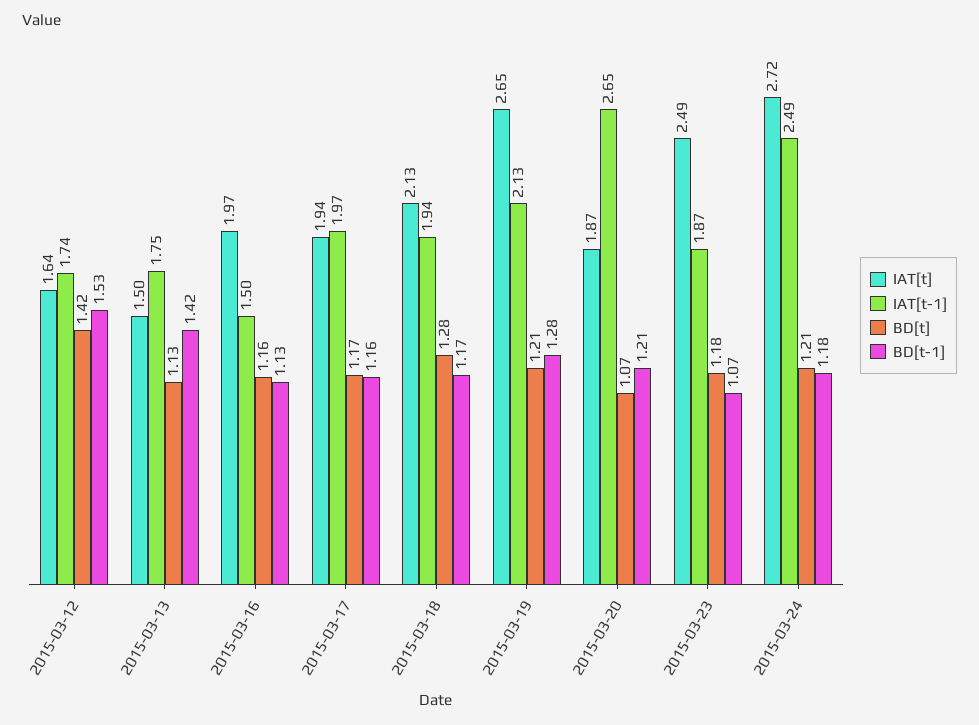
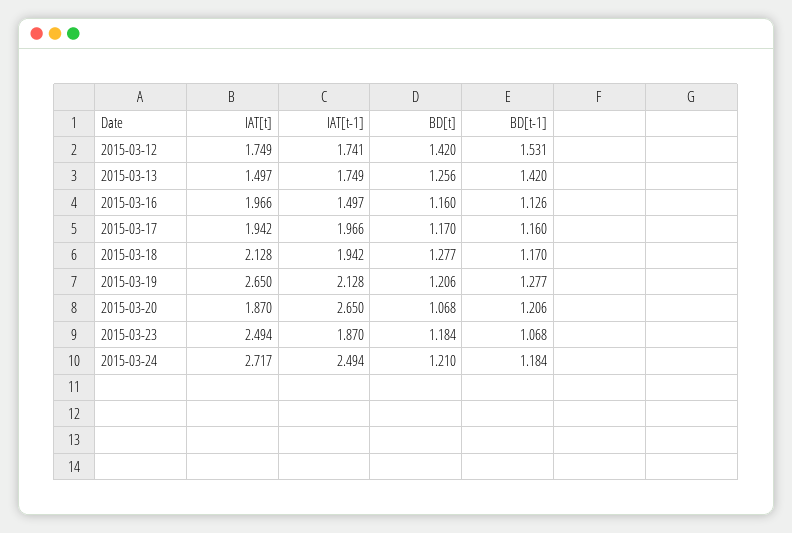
  {
    "IAT[t]": {
-     "2015-03-12": 1.64,
+     "2015-03-12": 1.749,
      "2015-03-13": 1.497,
      "2015-03-16": 1.966,
      "2015-03-17": 1.942,
      "2015-03-18": 2.128,
      "2015-03-19": 2.65,
      "2015-03-20": 1.87,
      "2015-03-23": 2.494,
      "2015-03-24": 2.717
    },
    "IAT[t-1]": {
      "2015-03-12": 1.741,
      "2015-03-13": 1.749,
      "2015-03-16": 1.497,
      "2015-03-17": 1.966,
      "2015-03-18": 1.942,
      "2015-03-19": 2.128,
      "2015-03-20": 2.65,
      "2015-03-23": 1.87,
      "2015-03-24": 2.494
    },
    "BD[t]": {
      "2015-03-12": 1.42,
-     "2015-03-13": 1.13,
+     "2015-03-13": 1.256,
      "2015-03-16": 1.16,
      "2015-03-17": 1.17,
      "2015-03-18": 1.277,
      "2015-03-19": 1.206,
      "2015-03-20": 1.068,
      "2015-03-23": 1.184,
      "2015-03-24": 1.21
    },
    "BD[t-1]": {
      "2015-03-12": 1.531,
      "2015-03-13": 1.42,
      "2015-03-16": 1.126,
      "2015-03-17": 1.16,
      "2015-03-18": 1.17,
      "2015-03-19": 1.277,
      "2015-03-20": 1.206,
      "2015-03-23": 1.068,
      "2015-03-24": 1.184
    }
  }

